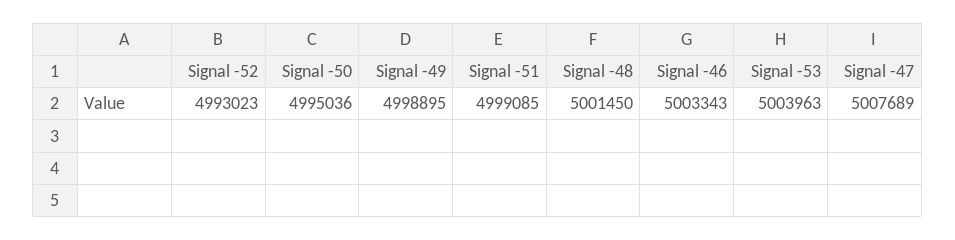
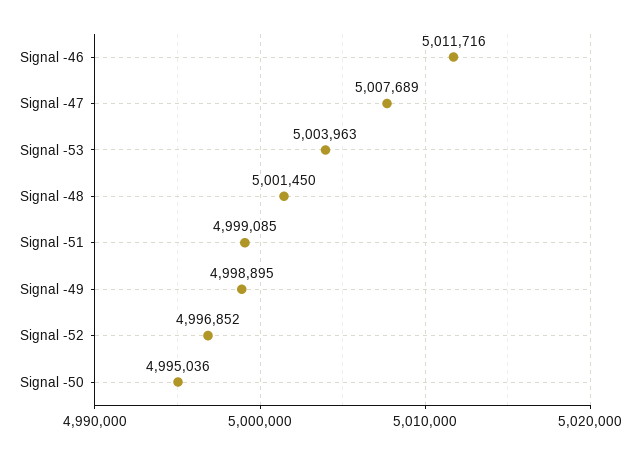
  {
-   "Signal -52": 4993023,
+   "Signal -52": 4996852,
    "Signal -50": 4995036,
    "Signal -49": 4998895,
    "Signal -51": 4999085,
    "Signal -48": 5001450,
-   "Signal -46": 5003343,
+   "Signal -46": 5011716,
    "Signal -53": 5003963,
    "Signal -47": 5007689
  }

